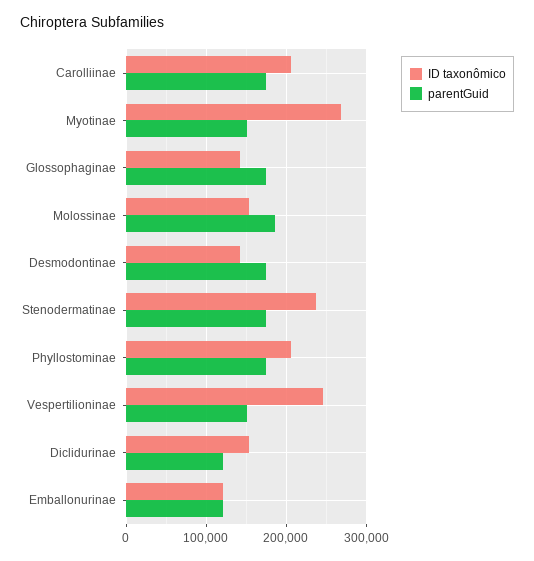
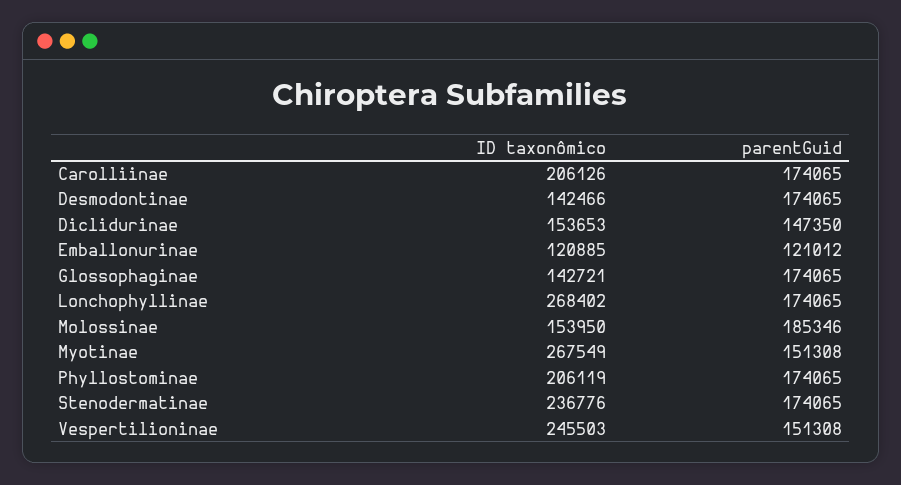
  {
    "ID taxonômico": {
      "Carolliinae": 206126,
      "Myotinae": 267549,
      "Glossophaginae": 142721,
      "Molossinae": 153950,
      "Desmodontinae": 142466,
      "Stenodermatinae": 236776,
      "Phyllostominae": 206119,
      "Vespertilioninae": 245503,
      "Diclidurinae": 153653,
-     "Emballonurinae": 120885
+     "Emballonurinae": 120885,
+     "Lonchophyllinae": 268402
    },
    "parentGuid": {
      "Carolliinae": 174065,
      "Myotinae": 151308,
      "Glossophaginae": 174065,
      "Molossinae": 185346,
      "Desmodontinae": 174065,
      "Stenodermatinae": 174065,
      "Phyllostominae": 174065,
      "Vespertilioninae": 151308,
-     "Diclidurinae": 120000,
+     "Diclidurinae": 147350,
-     "Emballonurinae": 121012
+     "Emballonurinae": 121012,
+     "Lonchophyllinae": 174065
    }
  }

